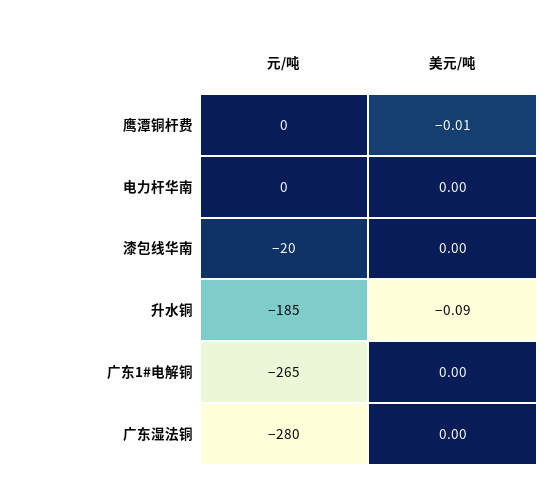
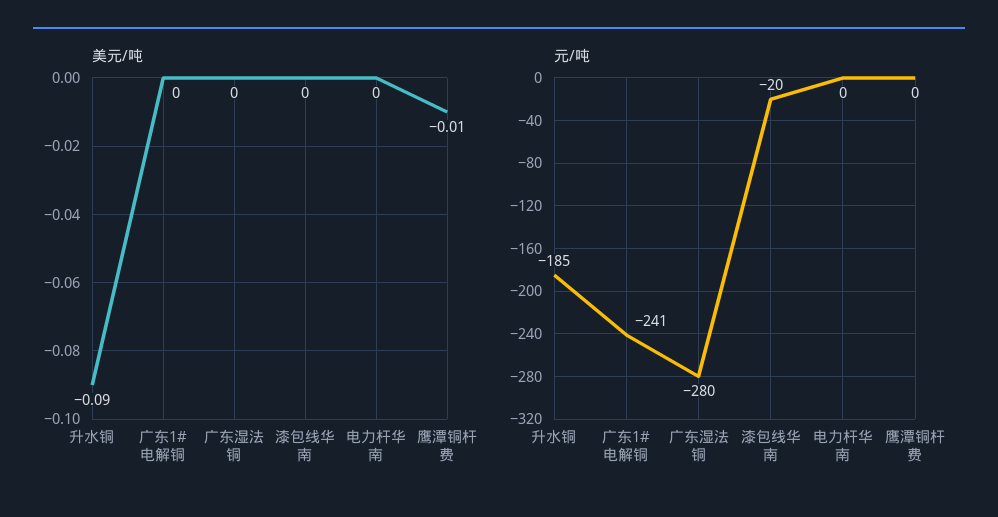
  {
    "元/吨": {
      "鹰潭铜杆费": 0,
      "电力杆华南": 0,
      "漆包线华南": -20,
      "升水铜": -185,
-     "广东1#电解铜": -265,
+     "广东1#电解铜": -241,
      "广东湿法铜": -280
    },
    "美元/吨": {
      "鹰潭铜杆费": -0.01,
      "电力杆华南": 0,
      "漆包线华南": 0,
      "升水铜": -0.09,
      "广东1#电解铜": 0,
      "广东湿法铜": 0
    }
  }

